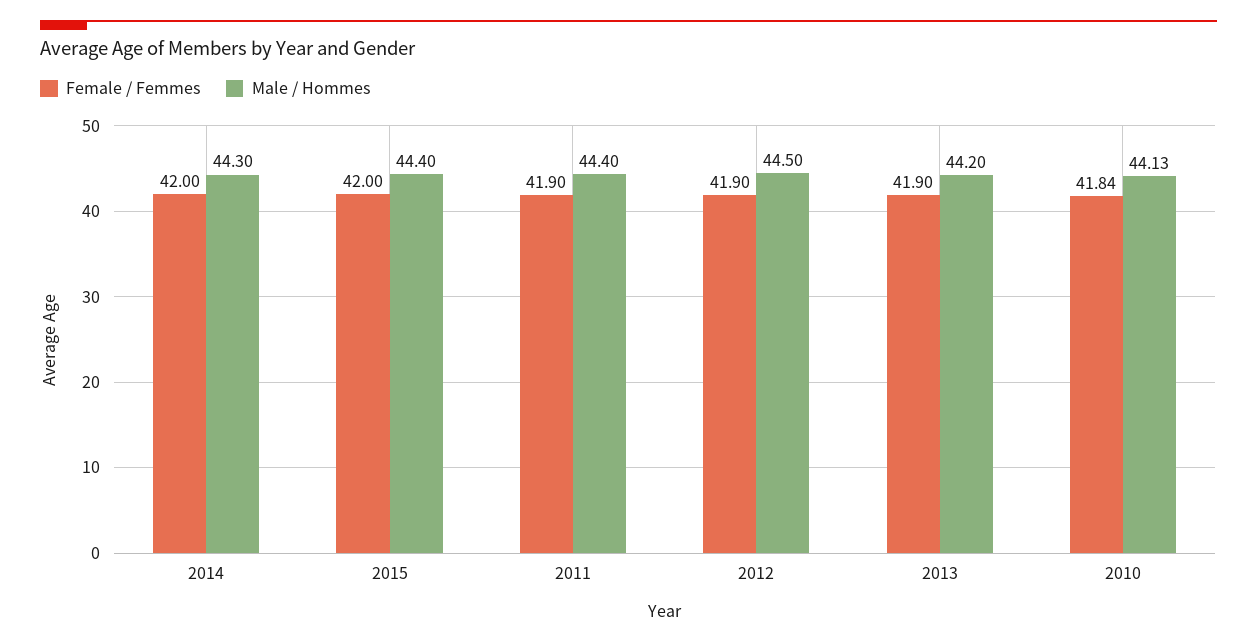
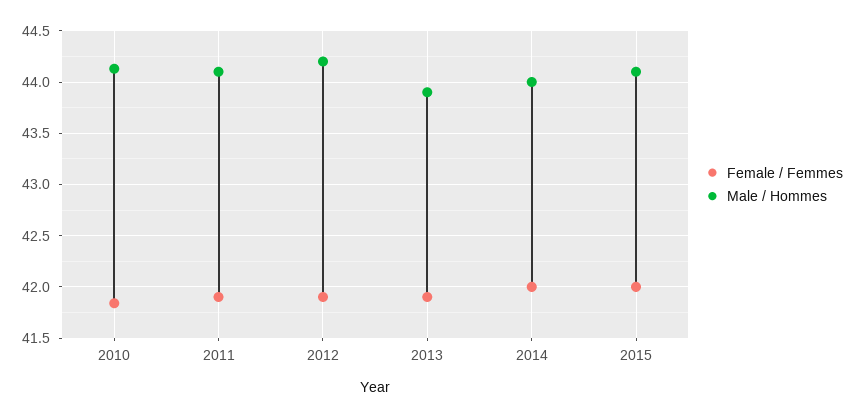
  {
    "Female / Femmes": {
      "2014": 42,
      "2015": 42,
      "2011": 41.9,
      "2012": 41.9,
      "2013": 41.9,
      "2010": 41.84
    },
    "Male / Hommes": {
-     "2014": 44.3,
+     "2014": 44,
-     "2015": 44.4,
+     "2015": 44.1,
-     "2011": 44.4,
+     "2011": 44.1,
-     "2012": 44.5,
+     "2012": 44.2,
-     "2013": 44.2,
+     "2013": 43.9,
      "2010": 44.13
    }
  }

